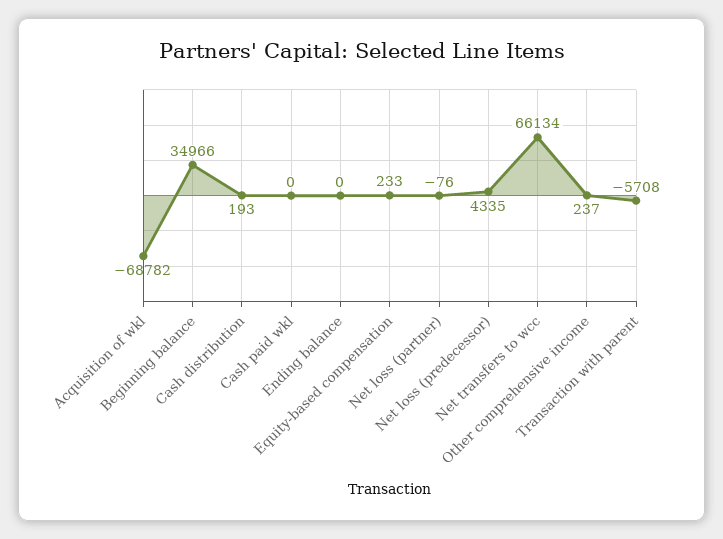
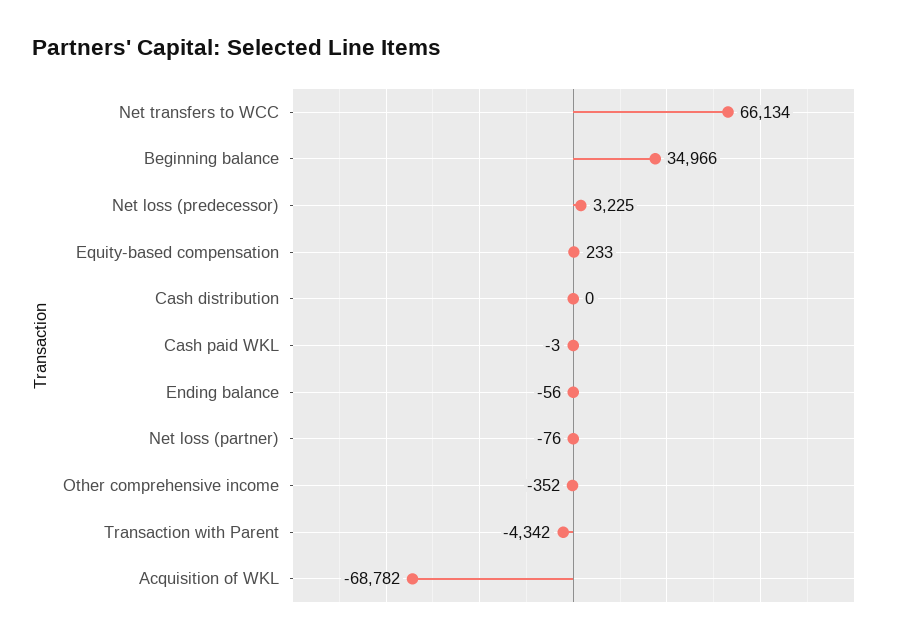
  {
    "Acquisition of wkl": -68782,
    "Beginning balance": 34966,
-   "Cash distribution": 193,
+   "Cash distribution": 0,
-   "Cash paid wkl": 0,
+   "Cash paid wkl": -3,
-   "Ending balance": 0,
+   "Ending balance": -56,
    "Equity-based compensation": 233,
    "Net loss (partner)": -76,
-   "Net loss (predecessor)": 4335,
+   "Net loss (predecessor)": 3225,
    "Net transfers to wcc": 66134,
-   "Other comprehensive income": 237,
+   "Other comprehensive income": -352,
-   "Transaction with parent": -5708
+   "Transaction with parent": -4342
  }

